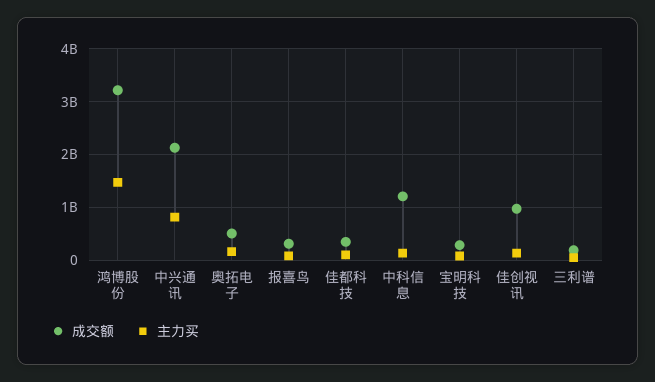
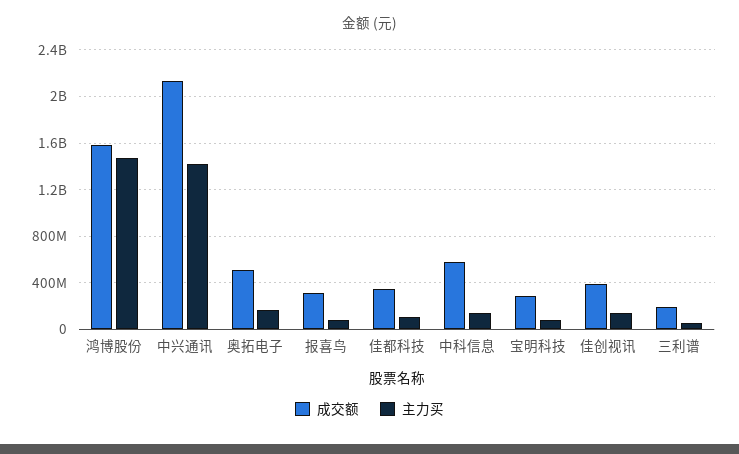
  {
    "成交额": {
-     "鸿博股份": 3200000000,
+     "鸿博股份": 1600000000,
      "中兴通讯": 2100000000,
      "奥拓电子": 500000000,
      "报喜鸟": 300000000,
      "佳都科技": 400000000,
-     "中科信息": 1200000000,
+     "中科信息": 600000000,
      "宝明科技": 300000000,
-     "佳创视讯": 1000000000,
+     "佳创视讯": 400000000,
      "三利谱": 200000000
    },
    "主力买": {
      "鸿博股份": 1500000000,
-     "中兴通讯": 800000000,
+     "中兴通讯": 1400000000,
      "奥拓电子": 200000000,
      "报喜鸟": 100000000,
      "佳都科技": 100000000,
      "中科信息": 100000000,
      "宝明科技": 100000000,
      "佳创视讯": 100000000,
      "三利谱": 100000000
    }
  }

